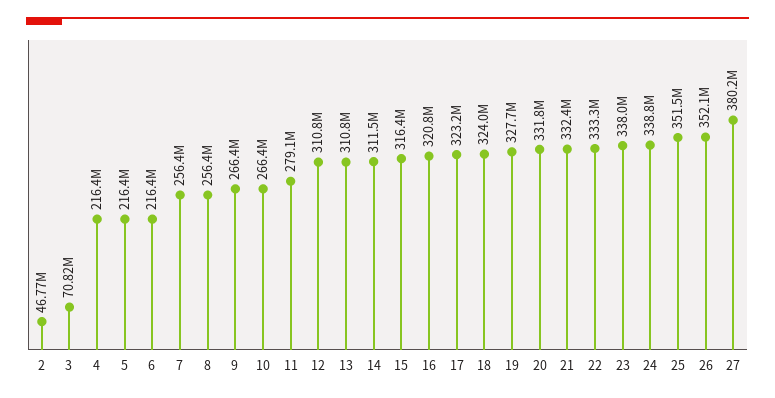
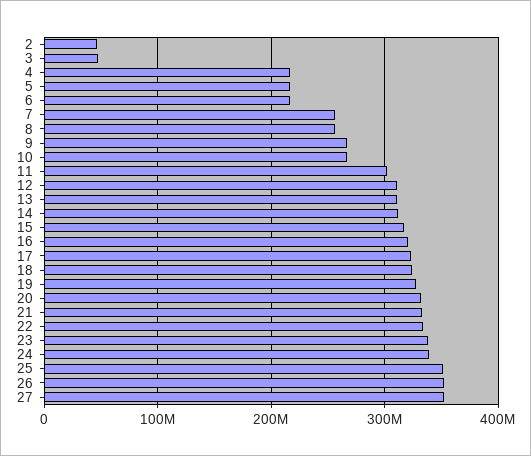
  {
    "2": 46770000,
-   "3": 70820000,
+   "3": 50000000,
    "4": 216400000,
    "5": 216400000,
    "6": 216400000,
    "7": 256400000,
    "8": 256400000,
    "9": 266400000,
    "10": 266400000,
-   "11": 279100000,
+   "11": 300000000,
    "12": 310800000,
    "13": 310800000,
    "14": 311500000,
    "15": 316400000,
    "16": 320800000,
    "17": 323200000,
    "18": 324000000,
    "19": 327700000,
    "20": 331800000,
    "21": 332400000,
    "22": 333300000,
    "23": 338000000,
    "24": 338800000,
    "25": 351500000,
    "26": 352100000,
-   "27": 380200000
+   "27": 350000000
  }

